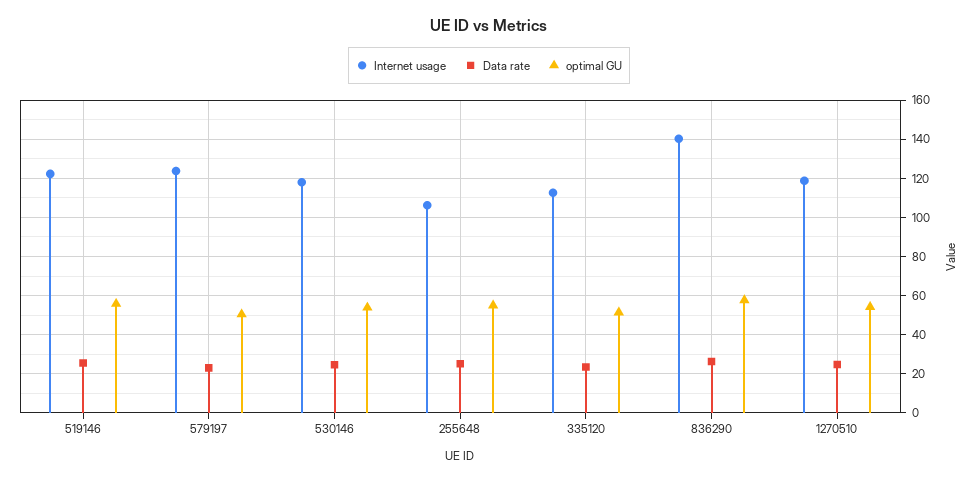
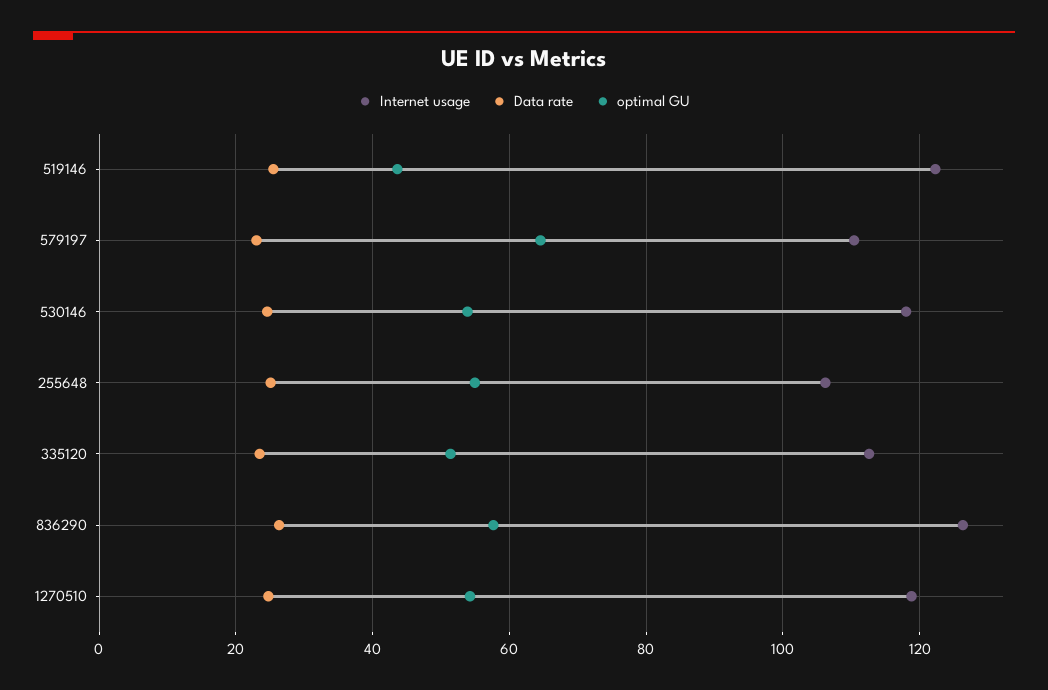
  {
    "Internet usage": {
      "519146": 122,
-     "579197": 125,
+     "579197": 110,
      "530146": 118,
      "255648": 106,
      "335120": 112,
-     "836290": 140,
+     "836290": 126,
      "1270510": 118
    },
    "Data rate": {
      "519146": 26,
      "579197": 24,
      "530146": 24,
      "255648": 26,
      "335120": 24,
      "836290": 26,
      "1270510": 24
    },
    "optimal GU": {
-     "519146": 55,
+     "519146": 44,
-     "579197": 50,
+     "579197": 64,
      "530146": 54,
      "255648": 54,
      "335120": 52,
      "836290": 58,
      "1270510": 54
    }
  }

